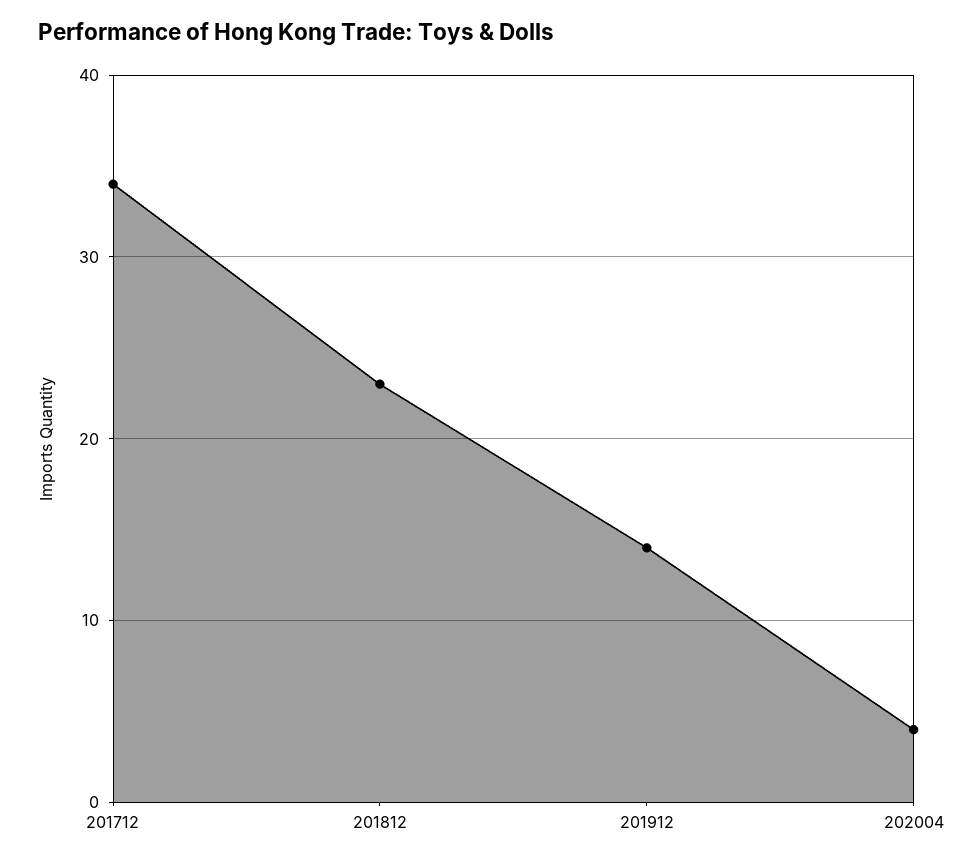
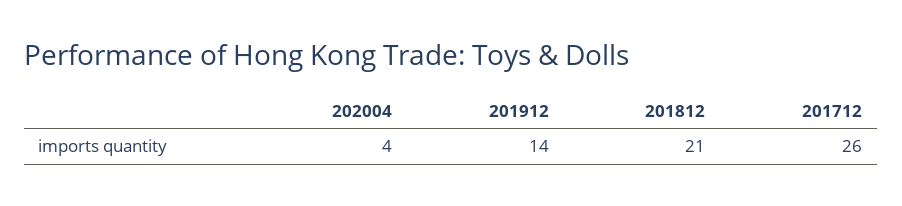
  {
-   "201712": 34,
+   "201712": 26,
-   "201812": 23,
+   "201812": 21,
    "201912": 14,
    "202004": 4
  }

